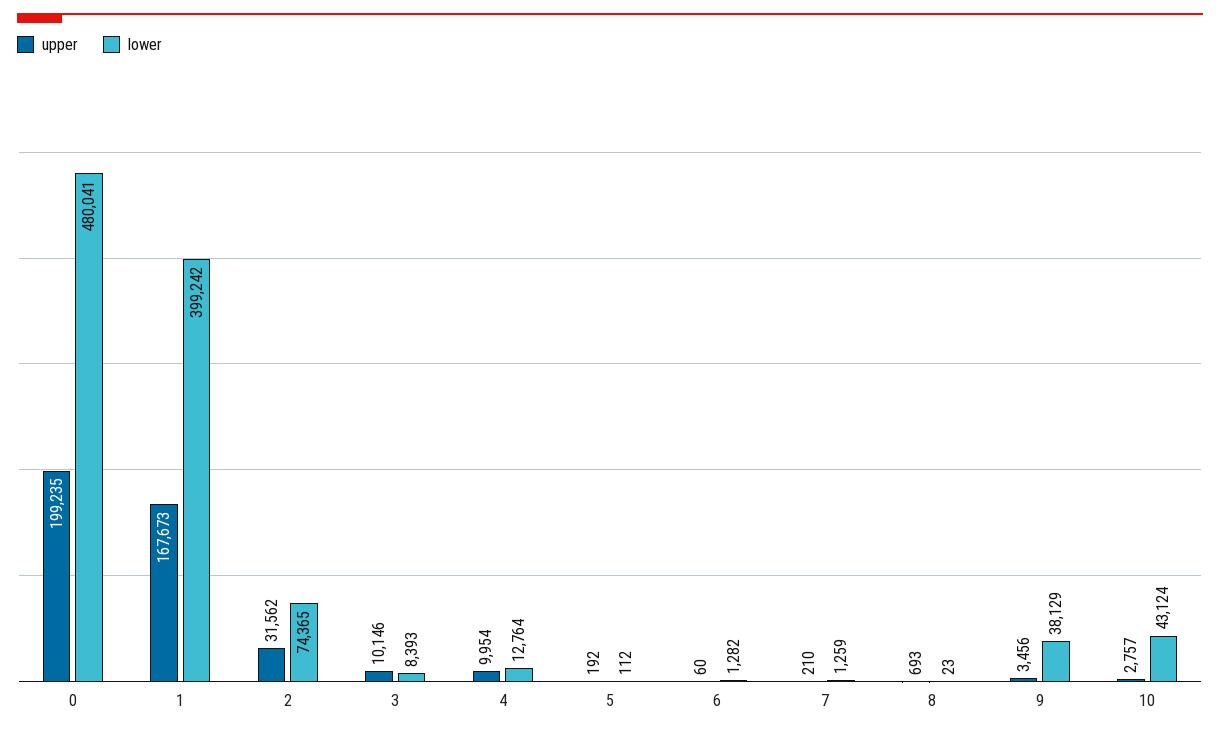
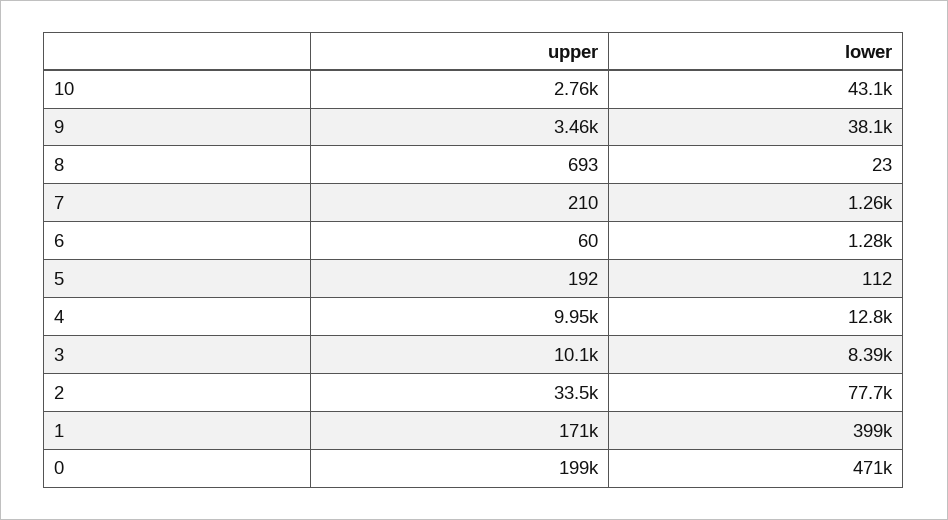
  {
    "upper": {
      "0": 199235,
-     "1": 167673,
+     "1": 171000,
-     "2": 31562,
+     "2": 33500,
      "3": 10146,
      "4": 9954,
      "5": 192,
      "6": 60,
      "7": 210,
      "8": 693,
      "9": 3456,
      "10": 2757
    },
    "lower": {
-     "0": 480041,
+     "0": 471000,
      "1": 399242,
-     "2": 74365,
+     "2": 77700,
      "3": 8393,
      "4": 12764,
      "5": 112,
      "6": 1282,
      "7": 1259,
      "8": 23,
      "9": 38129,
      "10": 43124
    }
  }

